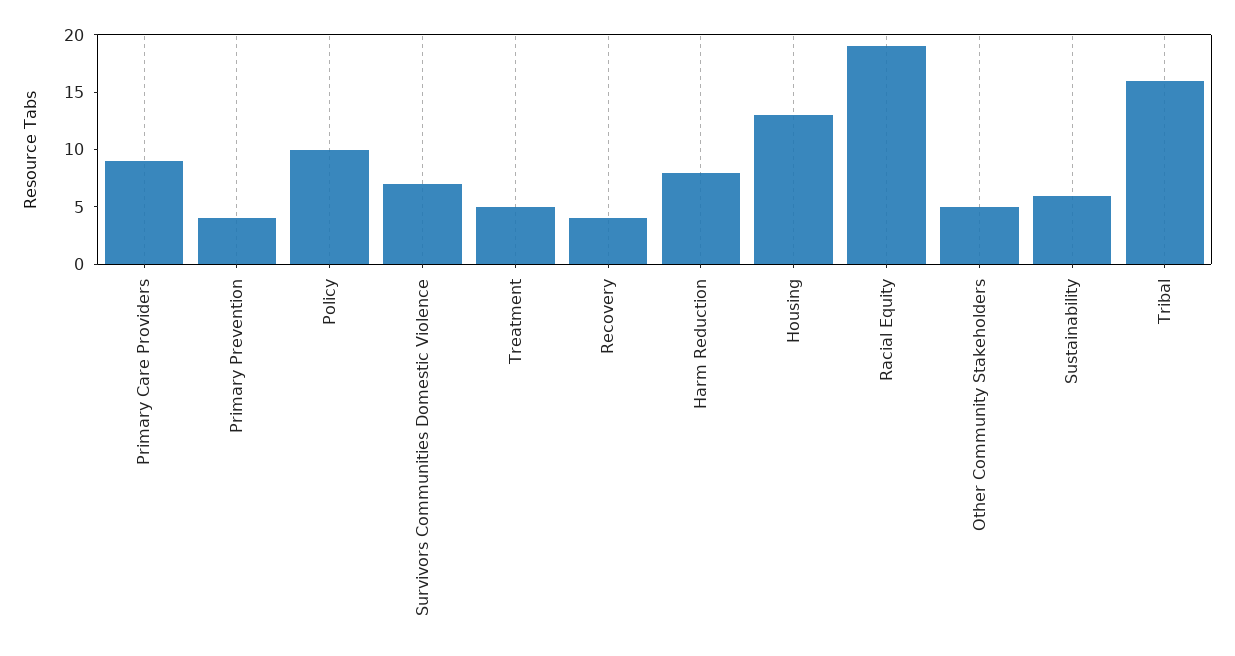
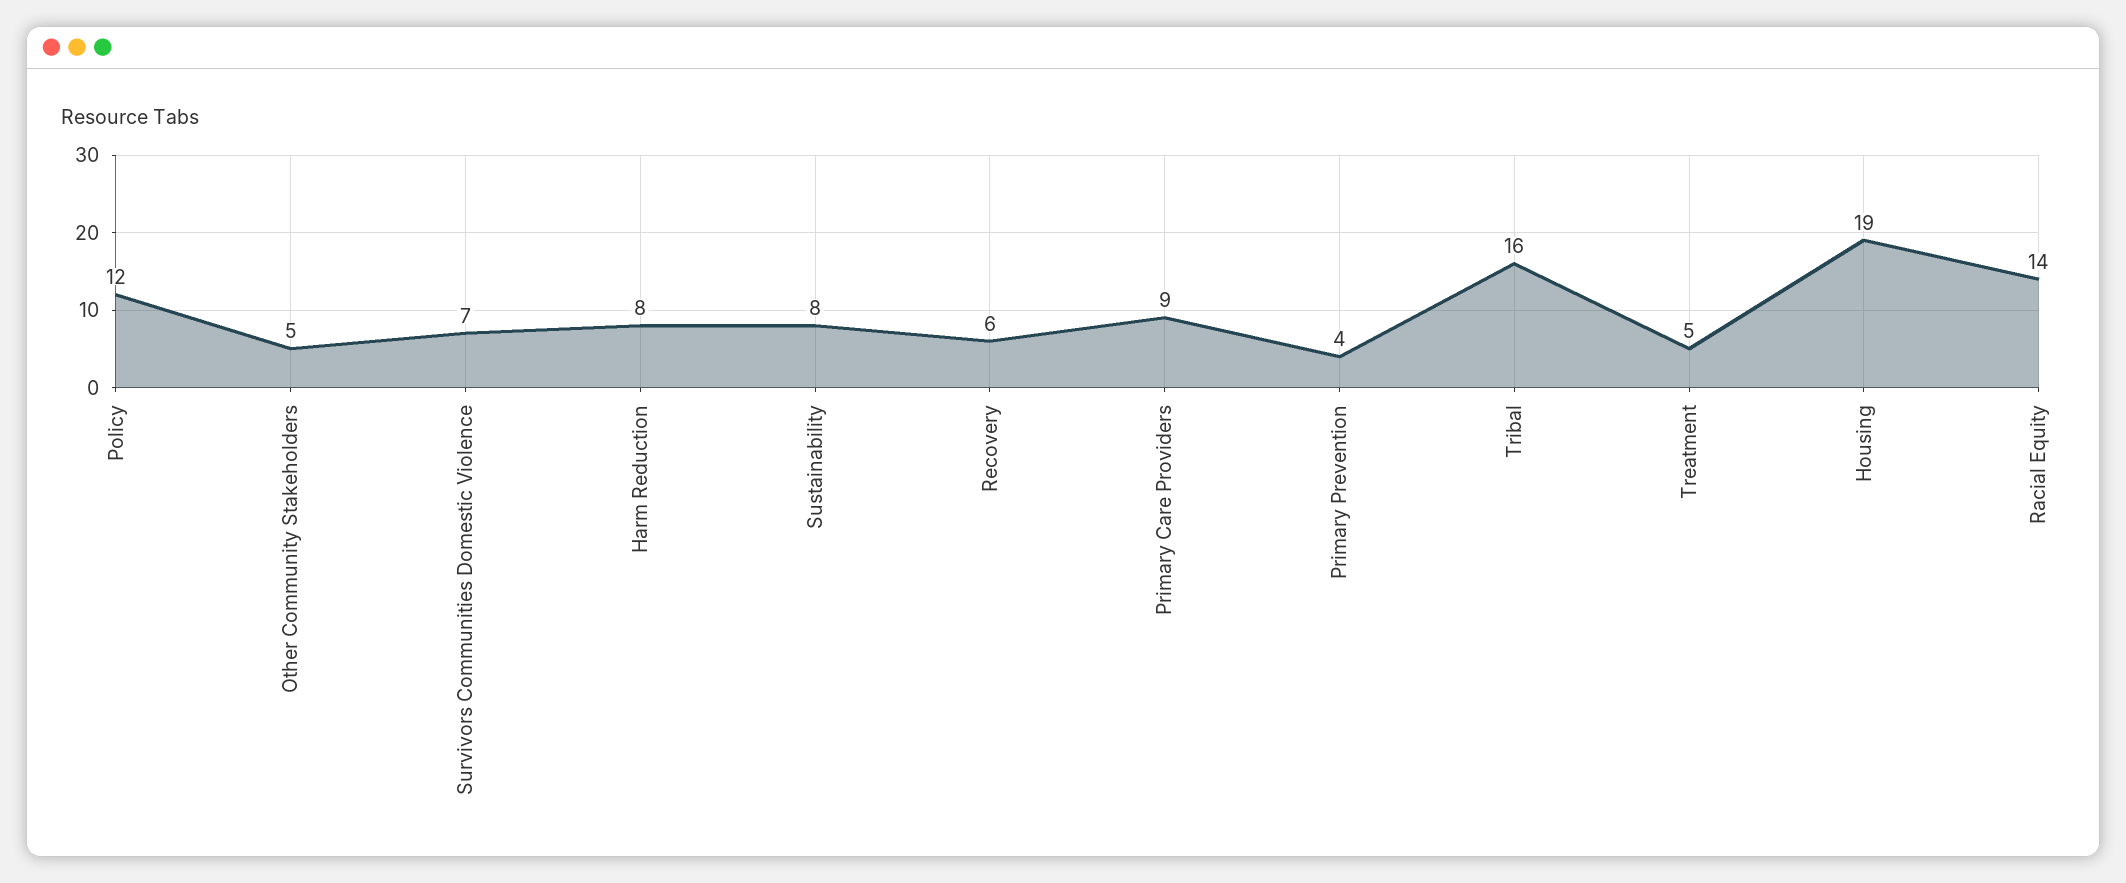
  {
    "Primary Care Providers": 9,
    "Primary Prevention": 4,
-   "Policy": 10,
+   "Policy": 12,
    "Survivors Communities Domestic Violence": 7,
    "Treatment": 5,
-   "Recovery": 4,
+   "Recovery": 6,
    "Harm Reduction": 8,
-   "Housing": 13,
+   "Housing": 19,
-   "Racial Equity": 19,
+   "Racial Equity": 14,
    "Other Community Stakeholders": 5,
-   "Sustainability": 6,
+   "Sustainability": 8,
    "Tribal": 16
  }

